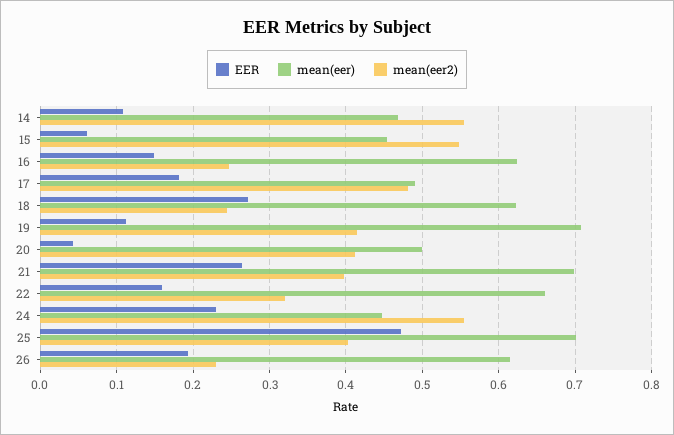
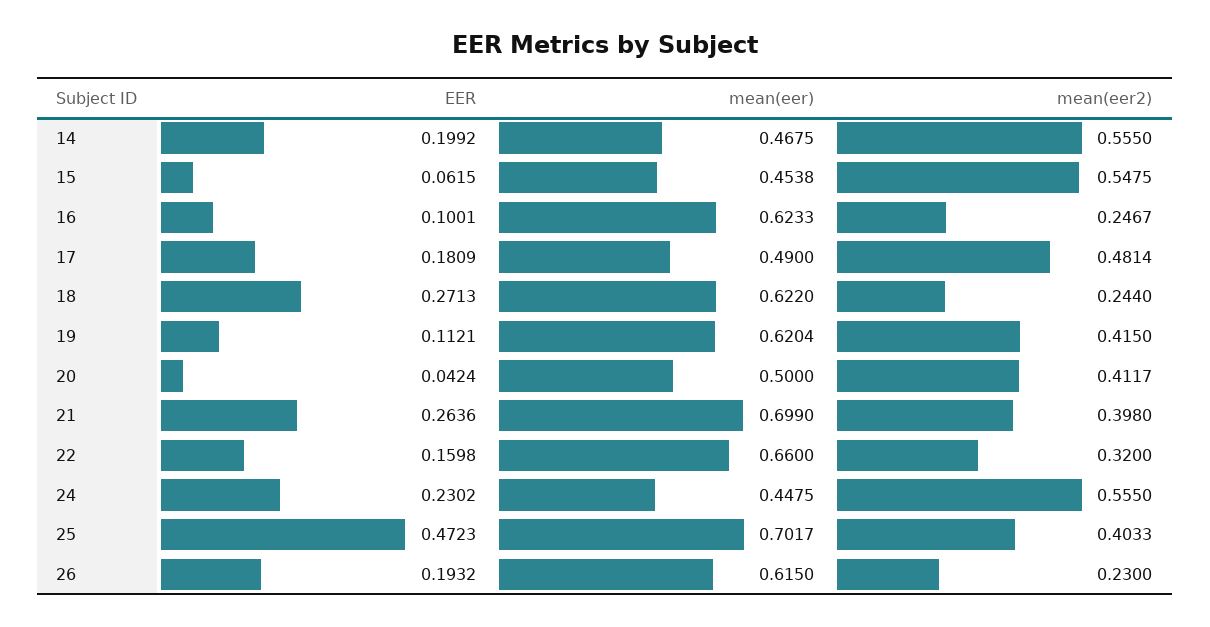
  {
    "EER": {
-     "14": 0.11,
+     "14": 0.1992,
      "15": 0.0615,
-     "16": 0.15,
+     "16": 0.1001,
      "17": 0.1809,
      "18": 0.2713,
      "19": 0.1121,
      "20": 0.0424,
      "21": 0.2636,
      "22": 0.1598,
      "24": 0.2302,
      "25": 0.4723,
      "26": 0.1932
    },
    "mean(eer)": {
      "14": 0.4675,
      "15": 0.4538,
      "16": 0.6233,
      "17": 0.49,
      "18": 0.622,
-     "19": 0.71,
+     "19": 0.6204,
      "20": 0.5,
      "21": 0.699,
      "22": 0.66,
      "24": 0.4475,
      "25": 0.7017,
      "26": 0.615
    },
    "mean(eer2)": {
      "14": 0.555,
      "15": 0.5475,
      "16": 0.2467,
      "17": 0.4814,
      "18": 0.244,
      "19": 0.415,
      "20": 0.4117,
      "21": 0.398,
      "22": 0.32,
      "24": 0.555,
      "25": 0.4033,
      "26": 0.23
    }
  }

